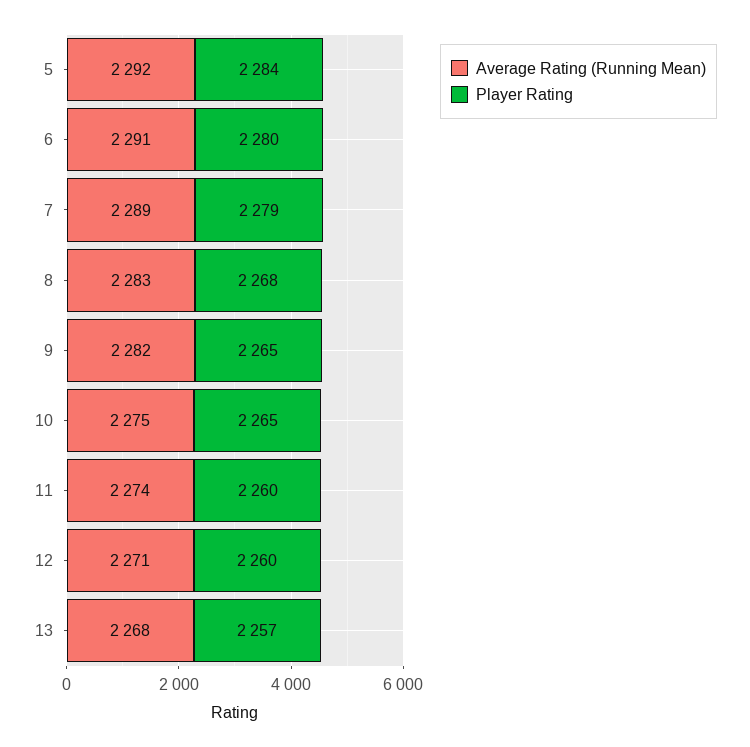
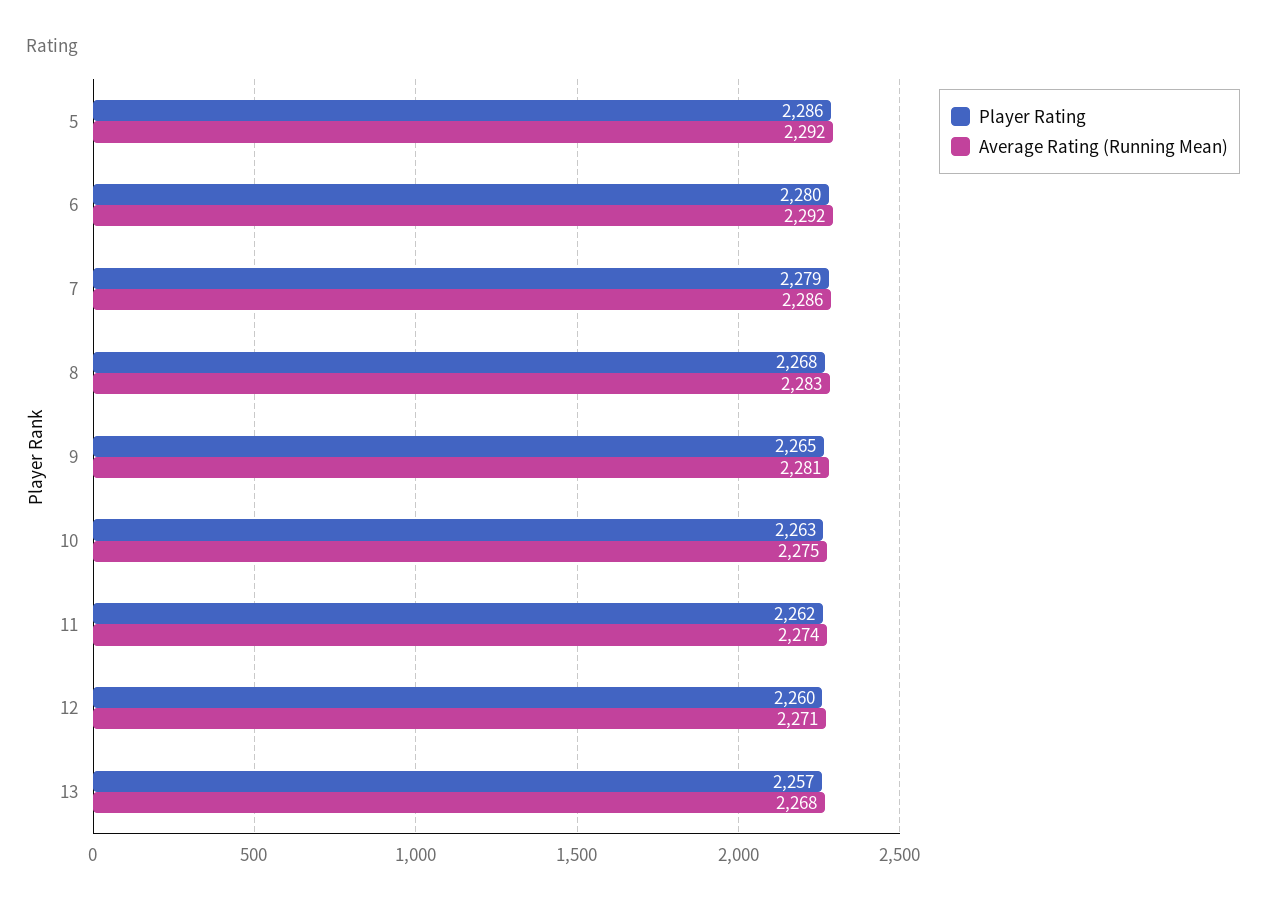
  {
    "Average Rating (Running Mean)": {
      "5": 2292,
-     "6": 2291,
+     "6": 2292,
-     "7": 2289,
+     "7": 2286,
      "8": 2283,
-     "9": 2282,
+     "9": 2281,
      "10": 2275,
      "11": 2274,
      "12": 2271,
      "13": 2268
    },
    "Player Rating": {
-     "5": 2284,
+     "5": 2286,
      "6": 2280,
      "7": 2279,
      "8": 2268,
      "9": 2265,
-     "10": 2265,
+     "10": 2263,
-     "11": 2260,
+     "11": 2262,
      "12": 2260,
      "13": 2257
    }
  }

